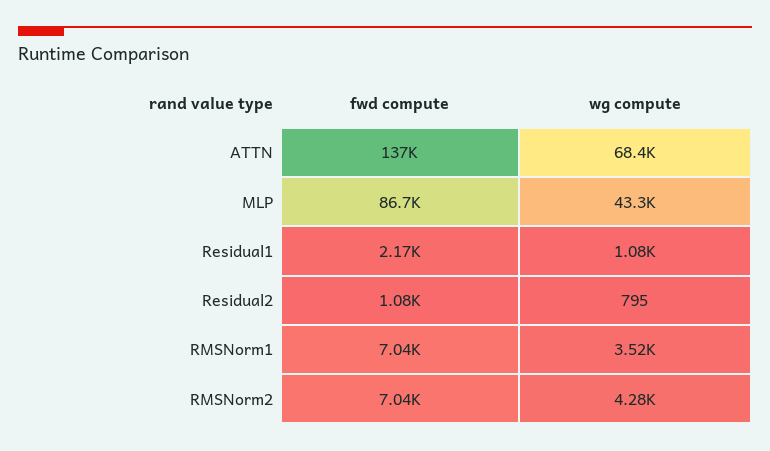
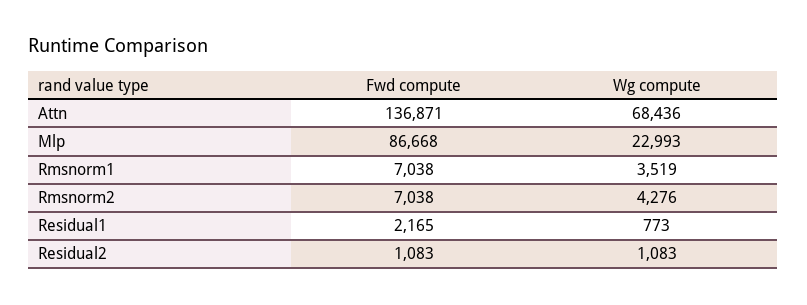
  {
    "fwd compute": {
      "ATTN": 136871,
      "MLP": 86668,
      "Residual1": 2165,
      "Residual2": 1083,
      "RMSNorm1": 7038,
      "RMSNorm2": 7038
    },
    "wg compute": {
      "ATTN": 68436,
-     "MLP": 43300,
+     "MLP": 22993,
-     "Residual1": 1080,
+     "Residual1": 773,
-     "Residual2": 795,
+     "Residual2": 1083,
      "RMSNorm1": 3519,
      "RMSNorm2": 4276
    }
  }

